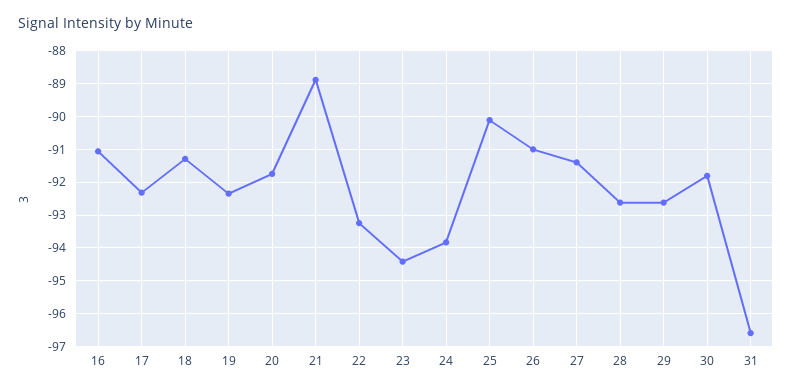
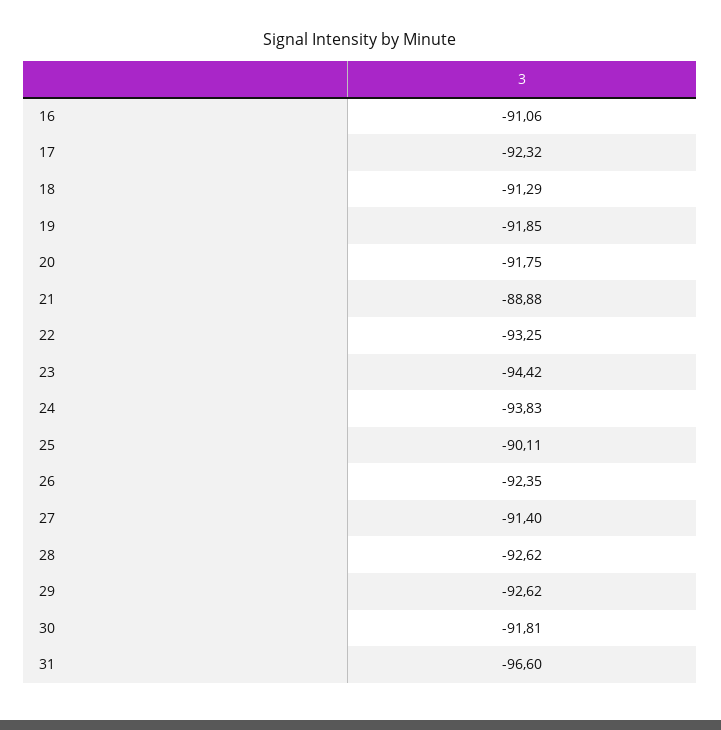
  {
    "16": -91.06,
    "17": -92.32,
    "18": -91.29,
-   "19": -92.4,
+   "19": -91.85,
    "20": -91.75,
    "21": -88.88,
    "22": -93.25,
    "23": -94.42,
    "24": -93.83,
    "25": -90.11,
-   "26": -91,
+   "26": -92.35,
    "27": -91.4,
    "28": -92.62,
    "29": -92.62,
    "30": -91.81,
    "31": -96.6
  }

